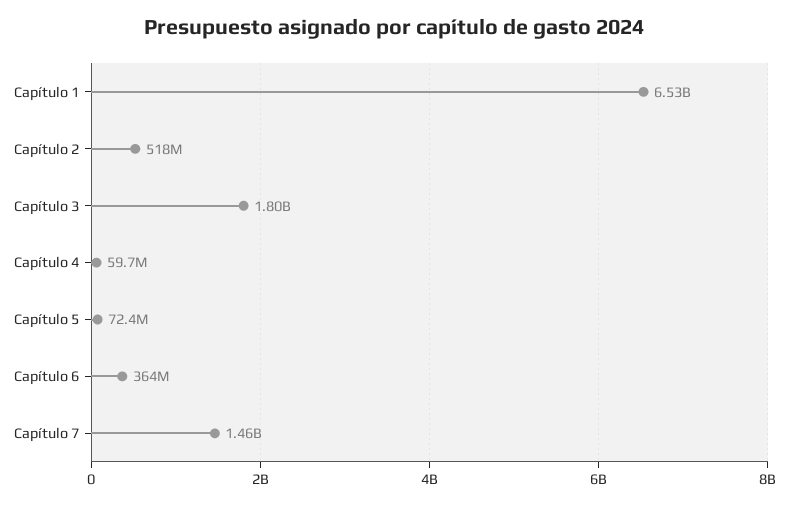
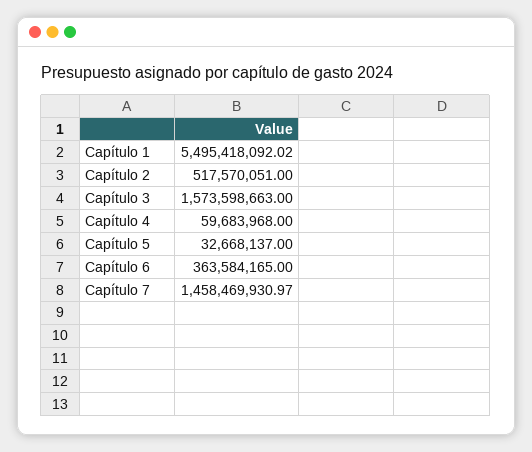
  {
-   "Capítulo 1": 6530000000,
+   "Capítulo 1": 5495418092.02,
    "Capítulo 2": 517570051,
-   "Capítulo 3": 1800000000,
+   "Capítulo 3": 1573598663,
    "Capítulo 4": 59683968,
-   "Capítulo 5": 72400000,
+   "Capítulo 5": 32668137,
    "Capítulo 6": 363584165,
    "Capítulo 7": 1458469930.97
  }

